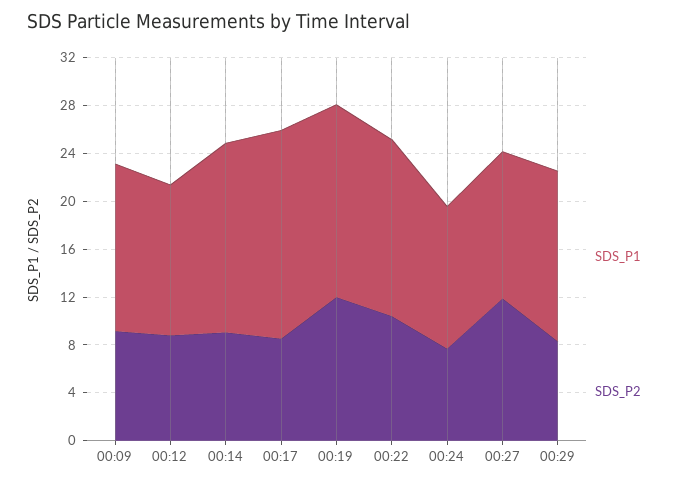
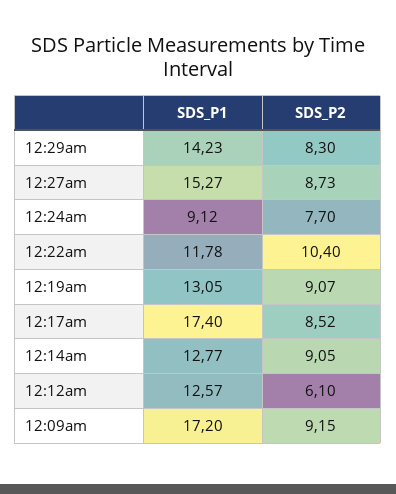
  {
    "SDS_P1": {
-     "00:09": 14,
+     "00:09": 17.2,
      "00:12": 12.57,
-     "00:14": 16,
+     "00:14": 12.77,
      "00:17": 17.4,
-     "00:19": 16,
+     "00:19": 13.05,
-     "00:22": 15,
+     "00:22": 11.78,
-     "00:24": 12,
+     "00:24": 9.12,
-     "00:27": 12,
+     "00:27": 15.27,
      "00:29": 14.23
    },
    "SDS_P2": {
      "00:09": 9.15,
-     "00:12": 9,
+     "00:12": 6.1,
      "00:14": 9.05,
      "00:17": 8.52,
-     "00:19": 12,
+     "00:19": 9.07,
      "00:22": 10.4,
      "00:24": 7.7,
-     "00:27": 12,
+     "00:27": 8.73,
      "00:29": 8.3
    }
  }

